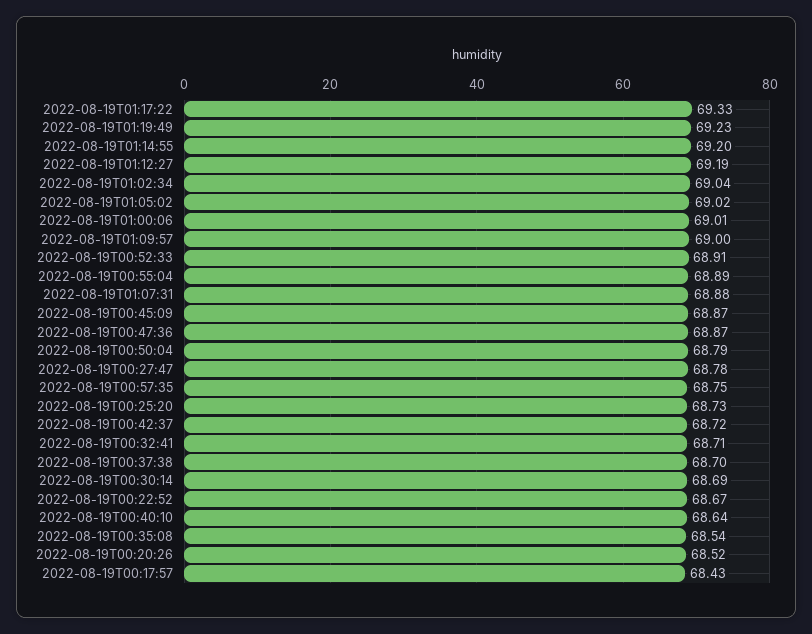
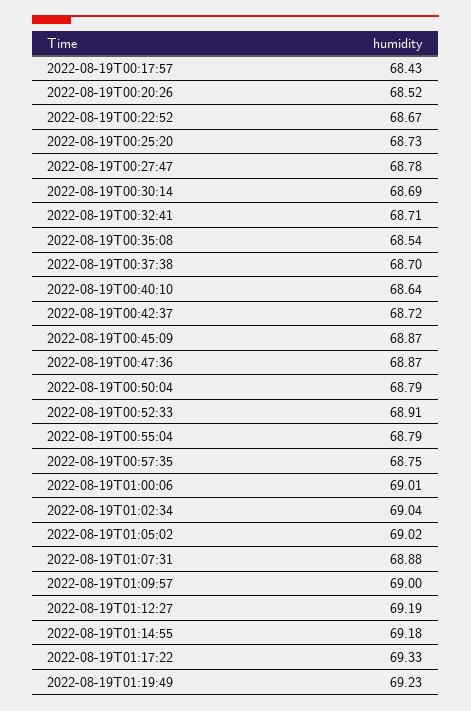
  {
    "2022-08-19T01:17:22": 69.33,
    "2022-08-19T01:19:49": 69.23,
-   "2022-08-19T01:14:55": 69.2,
+   "2022-08-19T01:14:55": 69.18,
    "2022-08-19T01:12:27": 69.19,
    "2022-08-19T01:02:34": 69.04,
    "2022-08-19T01:05:02": 69.02,
    "2022-08-19T01:00:06": 69.01,
    "2022-08-19T01:09:57": 69,
    "2022-08-19T00:52:33": 68.91,
-   "2022-08-19T00:55:04": 68.89,
+   "2022-08-19T00:55:04": 68.79,
    "2022-08-19T01:07:31": 68.88,
    "2022-08-19T00:45:09": 68.87,
    "2022-08-19T00:47:36": 68.87,
    "2022-08-19T00:50:04": 68.79,
    "2022-08-19T00:27:47": 68.78,
    "2022-08-19T00:57:35": 68.75,
    "2022-08-19T00:25:20": 68.73,
    "2022-08-19T00:42:37": 68.72,
    "2022-08-19T00:32:41": 68.71,
    "2022-08-19T00:37:38": 68.7,
    "2022-08-19T00:30:14": 68.69,
    "2022-08-19T00:22:52": 68.67,
    "2022-08-19T00:40:10": 68.64,
    "2022-08-19T00:35:08": 68.54,
    "2022-08-19T00:20:26": 68.52,
    "2022-08-19T00:17:57": 68.43
  }

